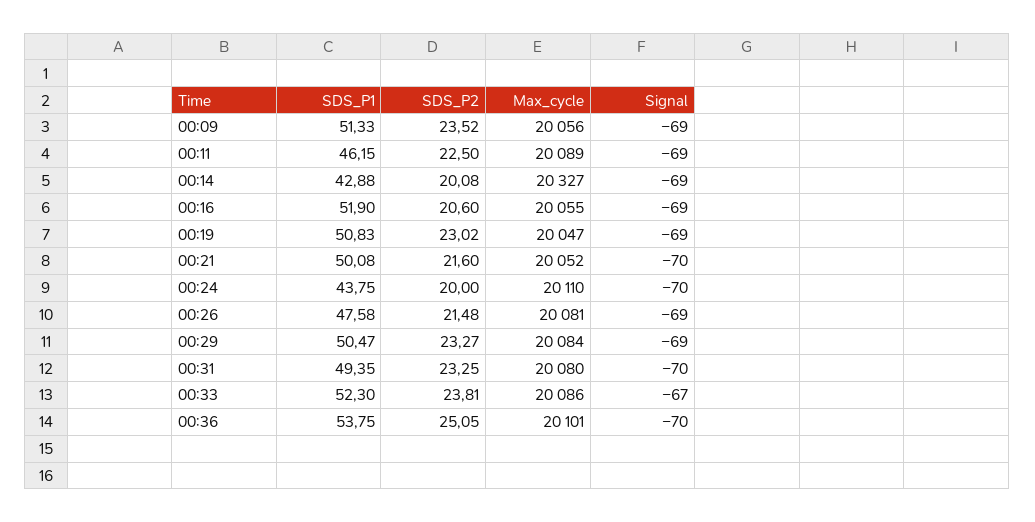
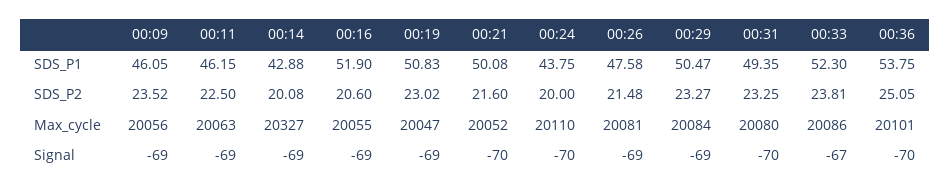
  {
    "SDS_P1": {
-     "00:09": 51.33,
+     "00:09": 46.05,
      "00:11": 46.15,
      "00:14": 42.88,
      "00:16": 51.9,
      "00:19": 50.83,
      "00:21": 50.08,
      "00:24": 43.75,
      "00:26": 47.58,
      "00:29": 50.47,
      "00:31": 49.35,
      "00:33": 52.3,
      "00:36": 53.75
    },
    "SDS_P2": {
      "00:09": 23.52,
      "00:11": 22.5,
      "00:14": 20.08,
      "00:16": 20.6,
      "00:19": 23.02,
      "00:21": 21.6,
      "00:24": 20,
      "00:26": 21.48,
      "00:29": 23.27,
      "00:31": 23.25,
      "00:33": 23.81,
      "00:36": 25.05
    },
    "Max_cycle": {
      "00:09": 20056,
-     "00:11": 20089,
+     "00:11": 20063,
      "00:14": 20327,
      "00:16": 20055,
      "00:19": 20047,
      "00:21": 20052,
      "00:24": 20110,
      "00:26": 20081,
      "00:29": 20084,
      "00:31": 20080,
      "00:33": 20086,
      "00:36": 20101
    },
    "Signal": {
      "00:09": -69,
      "00:11": -69,
      "00:14": -69,
      "00:16": -69,
      "00:19": -69,
      "00:21": -70,
      "00:24": -70,
      "00:26": -69,
      "00:29": -69,
      "00:31": -70,
      "00:33": -67,
      "00:36": -70
    }
  }

